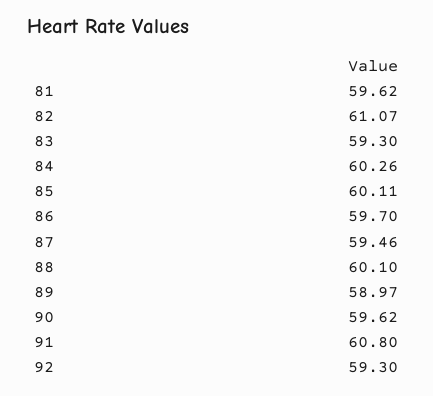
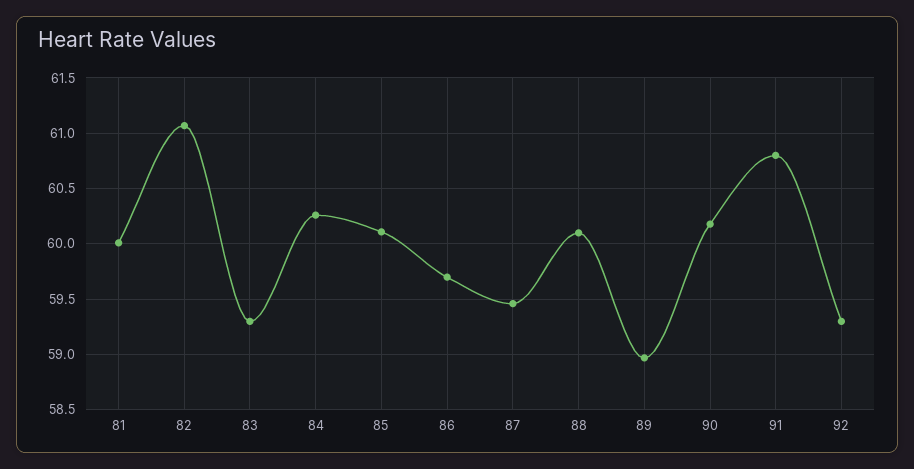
  {
-   "81": 59.62,
+   "81": 60,
    "82": 61.07,
    "83": 59.3,
    "84": 60.26,
    "85": 60.11,
    "86": 59.7,
    "87": 59.46,
    "88": 60.1,
    "89": 58.97,
-   "90": 59.62,
+   "90": 60.2,
    "91": 60.8,
    "92": 59.3
  }

